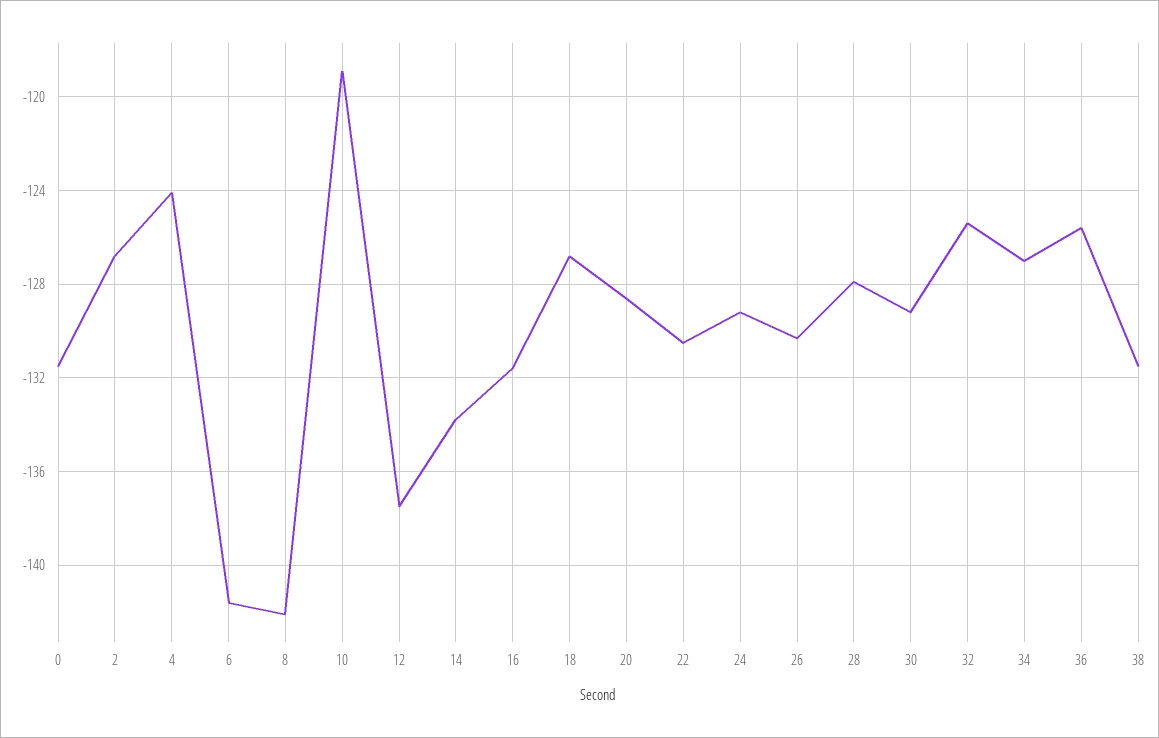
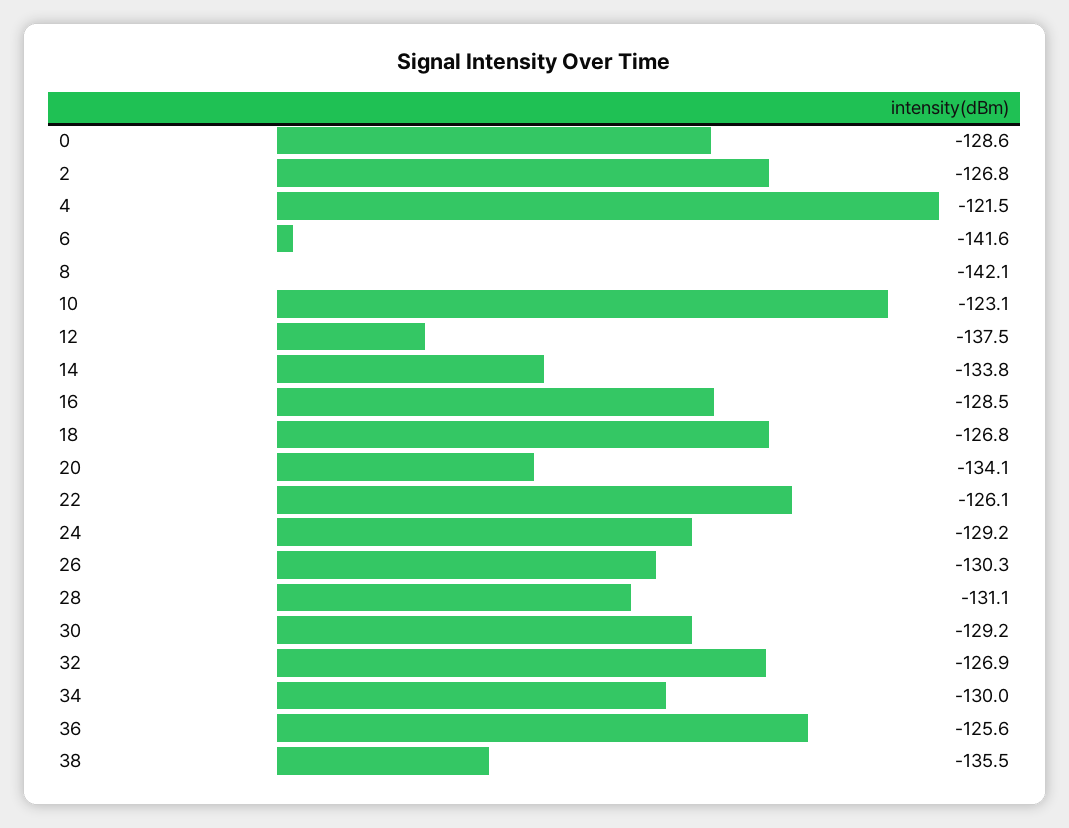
  {
-   "0": -131.5,
+   "0": -128.6,
    "2": -126.8,
-   "4": -124,
+   "4": -121.5,
    "6": -141.6,
    "8": -142.1,
-   "10": -119,
+   "10": -123.1,
    "12": -137.5,
    "14": -133.8,
-   "16": -131.5,
+   "16": -128.5,
    "18": -126.8,
-   "20": -128.5,
+   "20": -134.1,
-   "22": -130.5,
+   "22": -126.1,
    "24": -129.2,
    "26": -130.3,
-   "28": -128,
+   "28": -131.1,
    "30": -129.2,
-   "32": -125.5,
+   "32": -126.9,
-   "34": -127,
+   "34": -130,
    "36": -125.6,
-   "38": -131.5
+   "38": -135.5
  }

